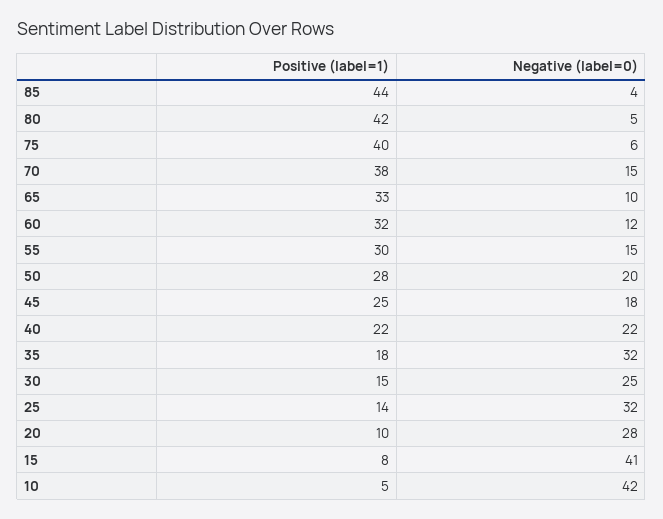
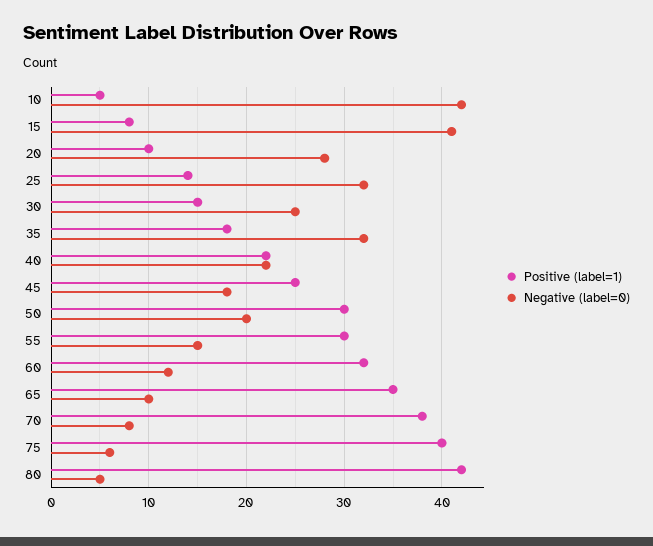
  {
    "Positive (label=1)": {
-     "85": 44,
      "80": 42,
      "75": 40,
      "70": 38,
-     "65": 33,
+     "65": 35,
      "60": 32,
      "55": 30,
-     "50": 28,
+     "50": 30,
      "45": 25,
      "40": 22,
      "35": 18,
      "30": 15,
      "25": 14,
      "20": 10,
      "15": 8,
      "10": 5
    },
    "Negative (label=0)": {
-     "85": 4,
      "80": 5,
      "75": 6,
-     "70": 15,
+     "70": 8,
      "65": 10,
      "60": 12,
      "55": 15,
      "50": 20,
      "45": 18,
      "40": 22,
      "35": 32,
      "30": 25,
      "25": 32,
      "20": 28,
      "15": 41,
      "10": 42
    }
  }

